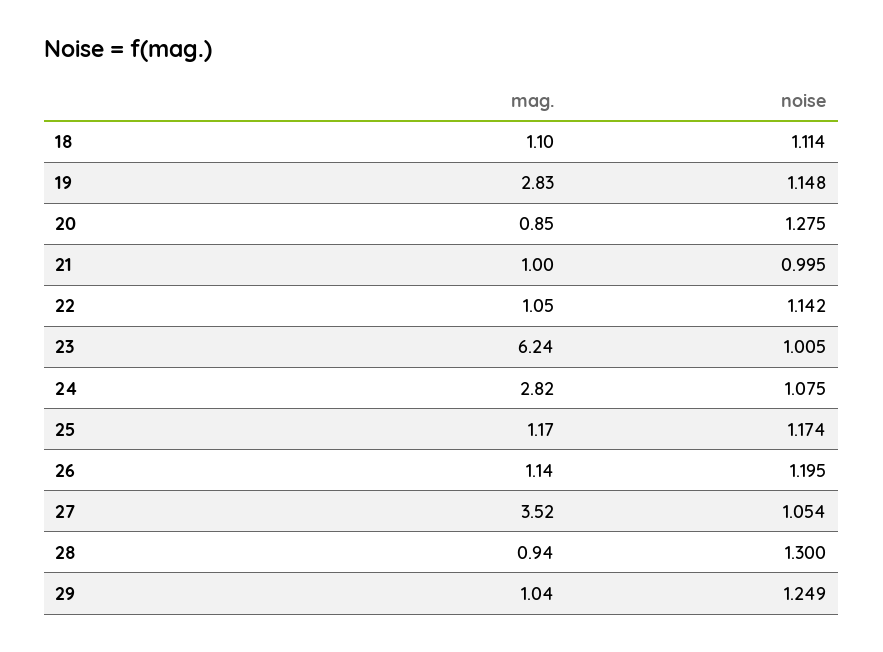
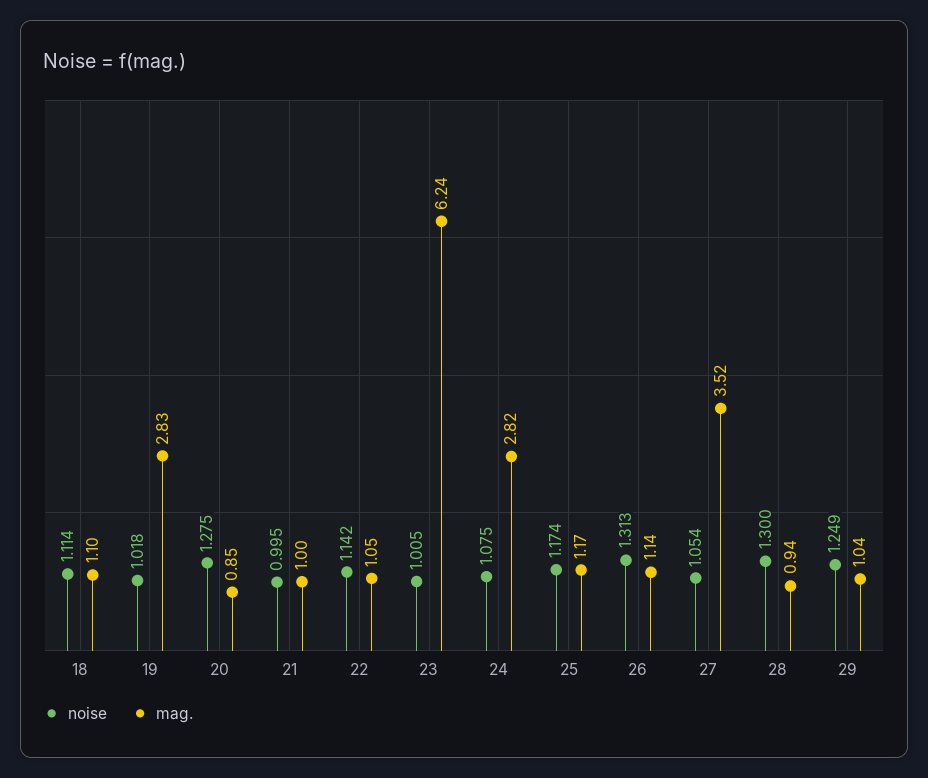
  {
    "mag.": {
      "18": 1.1,
      "19": 2.83,
      "20": 0.85,
      "21": 1,
      "22": 1.05,
      "23": 6.24,
      "24": 2.82,
      "25": 1.17,
      "26": 1.14,
      "27": 3.52,
      "28": 0.94,
      "29": 1.04
    },
    "noise": {
      "18": 1.114,
-     "19": 1.148,
+     "19": 1.018,
      "20": 1.275,
      "21": 0.995,
      "22": 1.142,
      "23": 1.005,
      "24": 1.075,
      "25": 1.174,
-     "26": 1.195,
+     "26": 1.313,
      "27": 1.054,
      "28": 1.3,
      "29": 1.249
    }
  }

